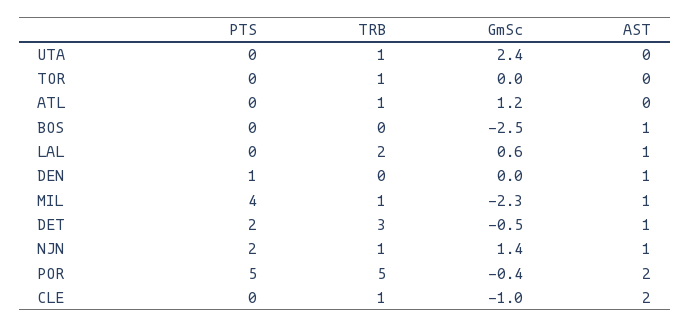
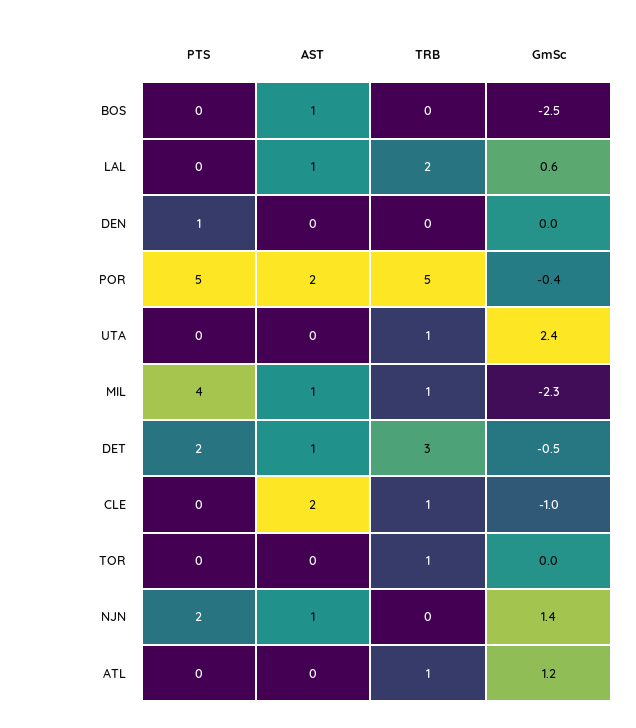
  {
    "PTS": {
      "UTA": 0,
      "TOR": 0,
      "ATL": 0,
      "BOS": 0,
      "LAL": 0,
      "DEN": 1,
      "MIL": 4,
      "DET": 2,
      "NJN": 2,
      "POR": 5,
      "CLE": 0
    },
    "TRB": {
      "UTA": 1,
      "TOR": 1,
      "ATL": 1,
      "BOS": 0,
      "LAL": 2,
      "DEN": 0,
      "MIL": 1,
      "DET": 3,
-     "NJN": 1,
+     "NJN": 0,
      "POR": 5,
      "CLE": 1
    },
    "GmSc": {
      "UTA": 2.4,
      "TOR": 0,
      "ATL": 1.2,
      "BOS": -2.5,
      "LAL": 0.6,
      "DEN": 0,
      "MIL": -2.3,
      "DET": -0.5,
      "NJN": 1.4,
      "POR": -0.4,
      "CLE": -1
    },
    "AST": {
      "UTA": 0,
      "TOR": 0,
      "ATL": 0,
      "BOS": 1,
      "LAL": 1,
-     "DEN": 1,
+     "DEN": 0,
      "MIL": 1,
      "DET": 1,
      "NJN": 1,
      "POR": 2,
      "CLE": 2
    }
  }

